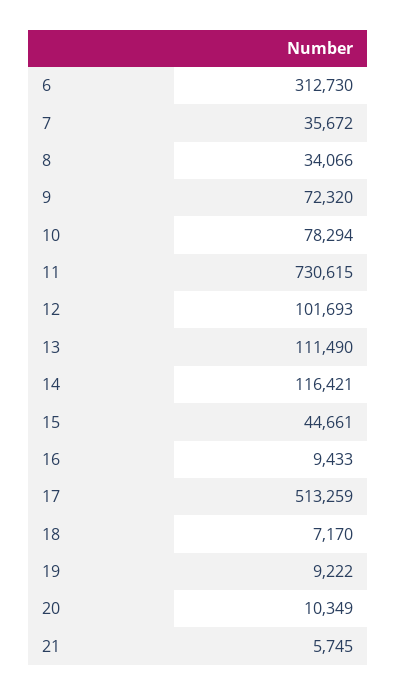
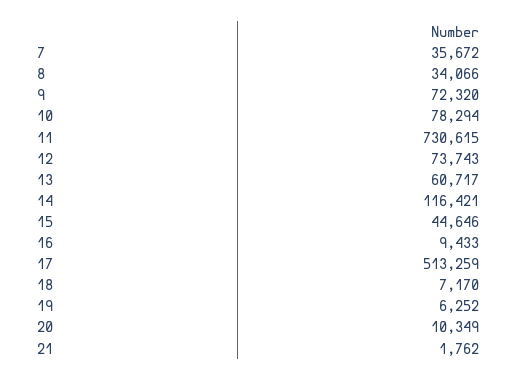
  {
-   "6": 312730,
    "7": 35672,
    "8": 34066,
    "9": 72320,
    "10": 78294,
    "11": 730615,
-   "12": 101693,
+   "12": 73743,
-   "13": 111490,
+   "13": 60717,
    "14": 116421,
-   "15": 44661,
+   "15": 44646,
    "16": 9433,
    "17": 513259,
    "18": 7170,
-   "19": 9222,
+   "19": 6252,
    "20": 10349,
-   "21": 5745
+   "21": 1762
  }

